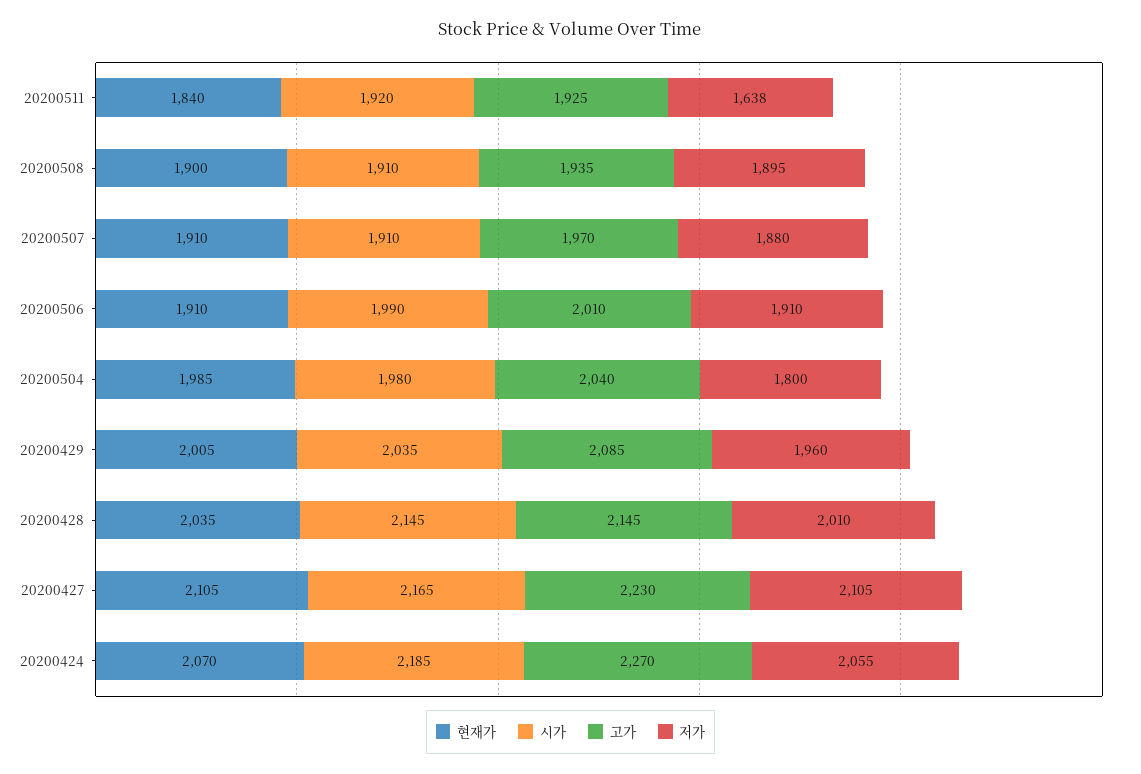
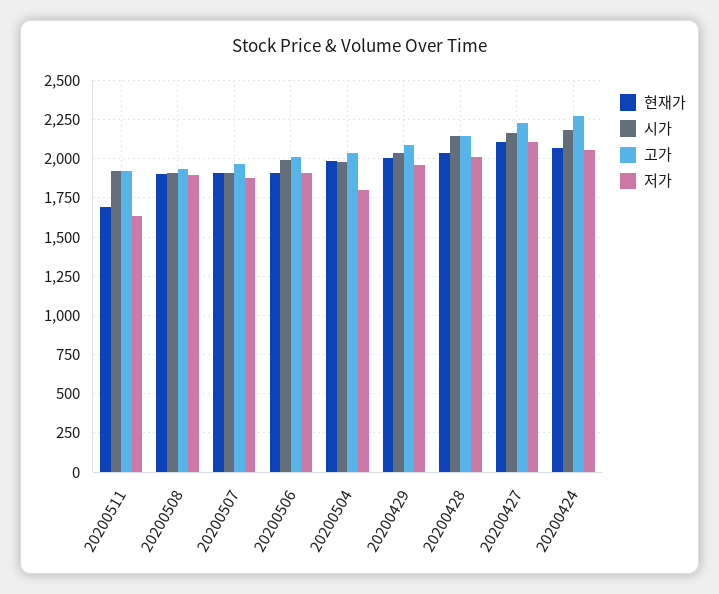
  {
    "현재가": {
-     "20200511": 1840,
+     "20200511": 1700,
      "20200508": 1900,
      "20200507": 1910,
      "20200506": 1910,
      "20200504": 1985,
      "20200429": 2005,
      "20200428": 2035,
      "20200427": 2105,
      "20200424": 2070
    },
    "시가": {
      "20200511": 1920,
      "20200508": 1910,
      "20200507": 1910,
      "20200506": 1990,
      "20200504": 1980,
      "20200429": 2035,
      "20200428": 2145,
      "20200427": 2165,
      "20200424": 2185
    },
    "고가": {
      "20200511": 1925,
      "20200508": 1935,
      "20200507": 1970,
      "20200506": 2010,
      "20200504": 2040,
      "20200429": 2085,
      "20200428": 2145,
      "20200427": 2230,
      "20200424": 2270
    },
    "저가": {
      "20200511": 1638,
      "20200508": 1895,
      "20200507": 1880,
      "20200506": 1910,
      "20200504": 1800,
      "20200429": 1960,
      "20200428": 2010,
      "20200427": 2105,
      "20200424": 2055
    }
  }

